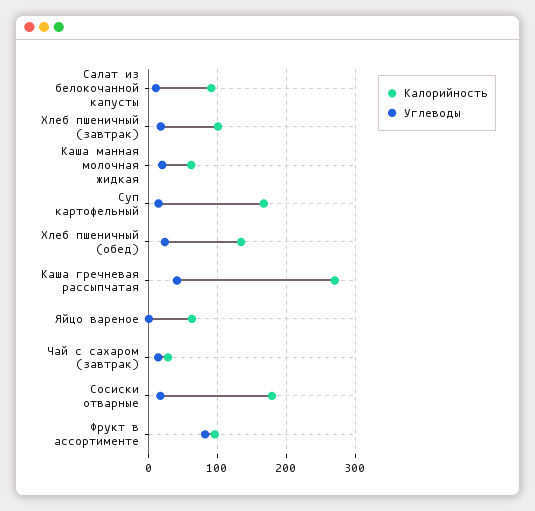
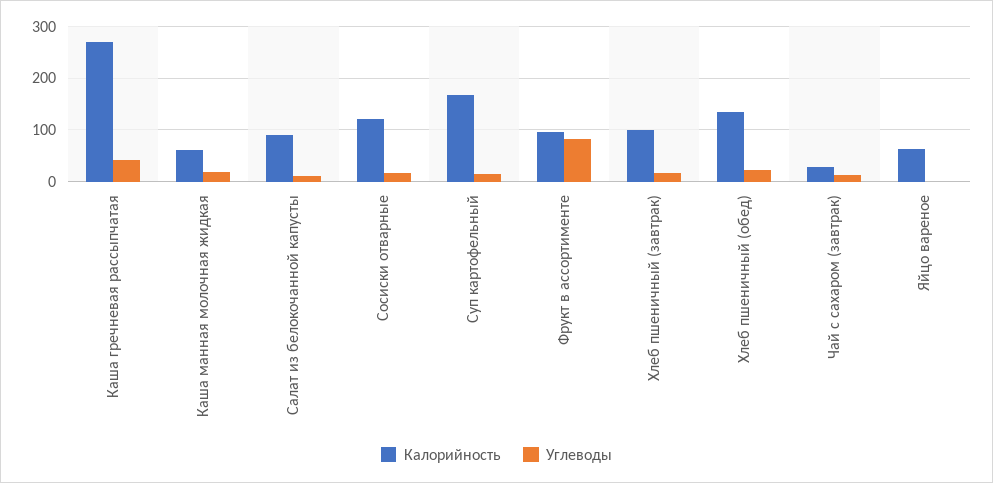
  {
    "Калорийность": {
      "Салат из белокочанной капусты": 90,
      "Хлеб пшеничный (завтрак)": 100,
      "Каша манная молочная жидкая": 60,
      "Суп картофельный": 170,
      "Хлеб пшеничный (обед)": 130,
      "Каша гречневая рассыпчатая": 270,
      "Яйцо вареное": 60,
      "Чай с сахаром (завтрак)": 30,
-     "Сосиски отварные": 180,
+     "Сосиски отварные": 120,
      "Фрукт в ассортименте": 100
    },
    "Углеводы": {
      "Салат из белокочанной капусты": 10,
      "Хлеб пшеничный (завтрак)": 20,
      "Каша манная молочная жидкая": 20,
      "Суп картофельный": 10,
      "Хлеб пшеничный (обед)": 20,
      "Каша гречневая рассыпчатая": 40,
      "Яйцо вареное": 0,
      "Чай с сахаром (завтрак)": 10,
      "Сосиски отварные": 20,
      "Фрукт в ассортименте": 80
    }
  }

